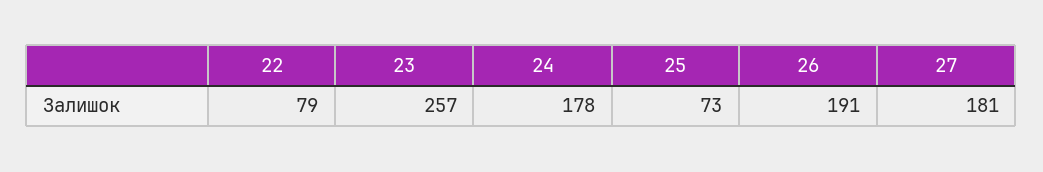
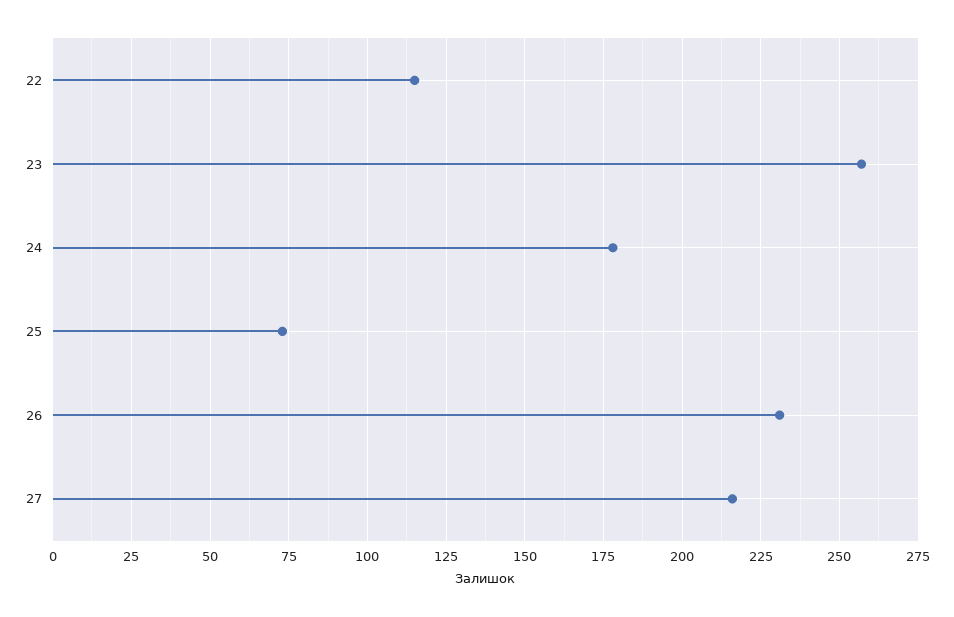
  {
-   "22": 79,
+   "22": 115,
    "23": 257,
    "24": 178,
    "25": 73,
-   "26": 191,
+   "26": 230,
-   "27": 181
+   "27": 215
  }

